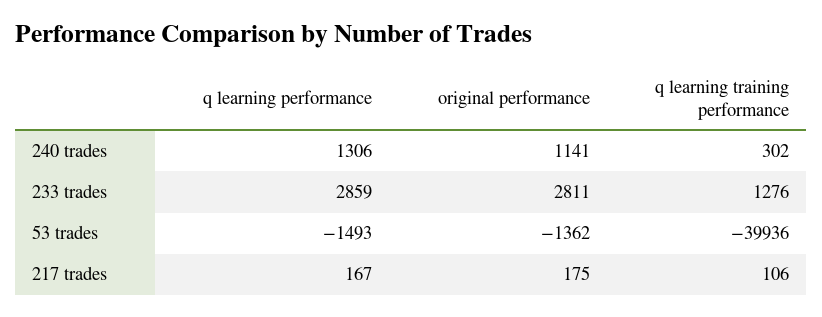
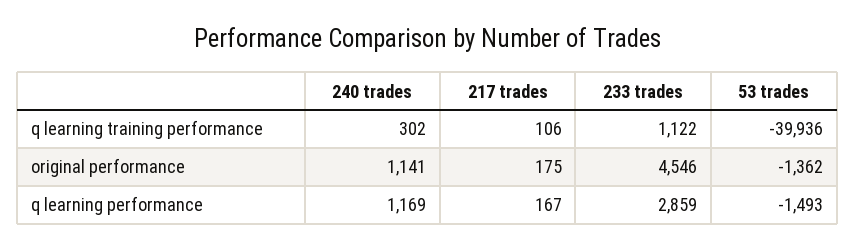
  {
    "q learning performance": {
-     "240 trades": 1306,
+     "240 trades": 1169,
      "233 trades": 2859,
      "53 trades": -1493,
      "217 trades": 167
    },
    "original performance": {
      "240 trades": 1141,
-     "233 trades": 2811,
+     "233 trades": 4546,
      "53 trades": -1362,
      "217 trades": 175
    },
    "q learning training performance": {
      "240 trades": 302,
-     "233 trades": 1276,
+     "233 trades": 1122,
      "53 trades": -39936,
      "217 trades": 106
    }
  }

